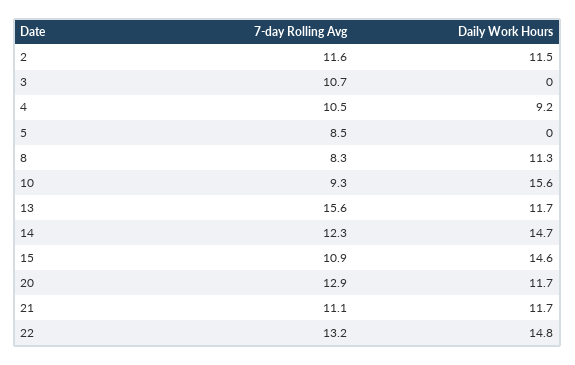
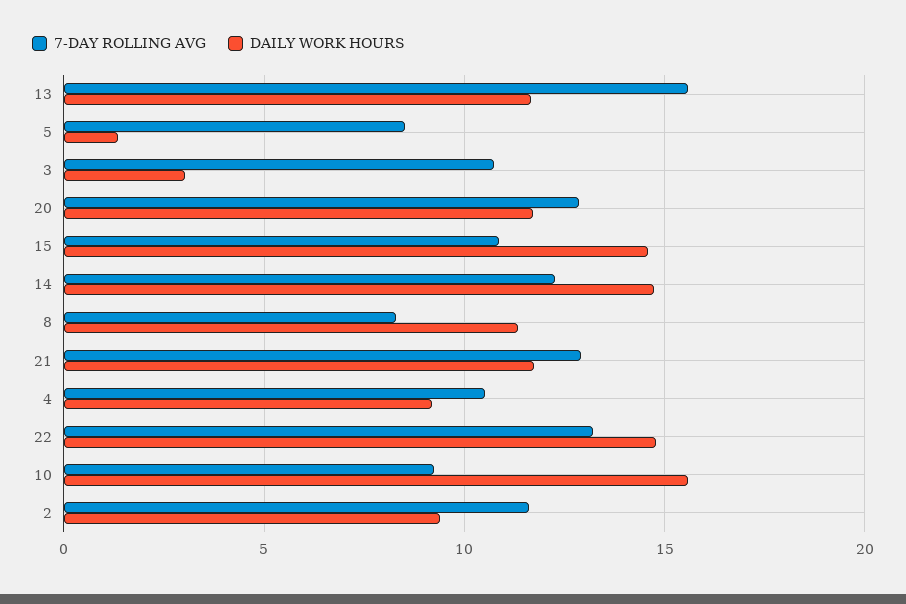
  {
    "7-day Rolling Avg": {
      "2": 11.6,
      "3": 10.7,
      "4": 10.5,
      "5": 8.5,
      "8": 8.3,
      "10": 9.3,
      "13": 15.6,
      "14": 12.3,
      "15": 10.9,
      "20": 12.9,
-     "21": 11.1,
+     "21": 13,
      "22": 13.2
    },
    "Daily Work Hours": {
-     "2": 11.5,
+     "2": 9.5,
-     "3": 0,
+     "3": 3,
      "4": 9.2,
-     "5": 0,
+     "5": 1.5,
      "8": 11.3,
      "10": 15.6,
      "13": 11.7,
      "14": 14.7,
      "15": 14.6,
      "20": 11.7,
      "21": 11.7,
      "22": 14.8
    }
  }

